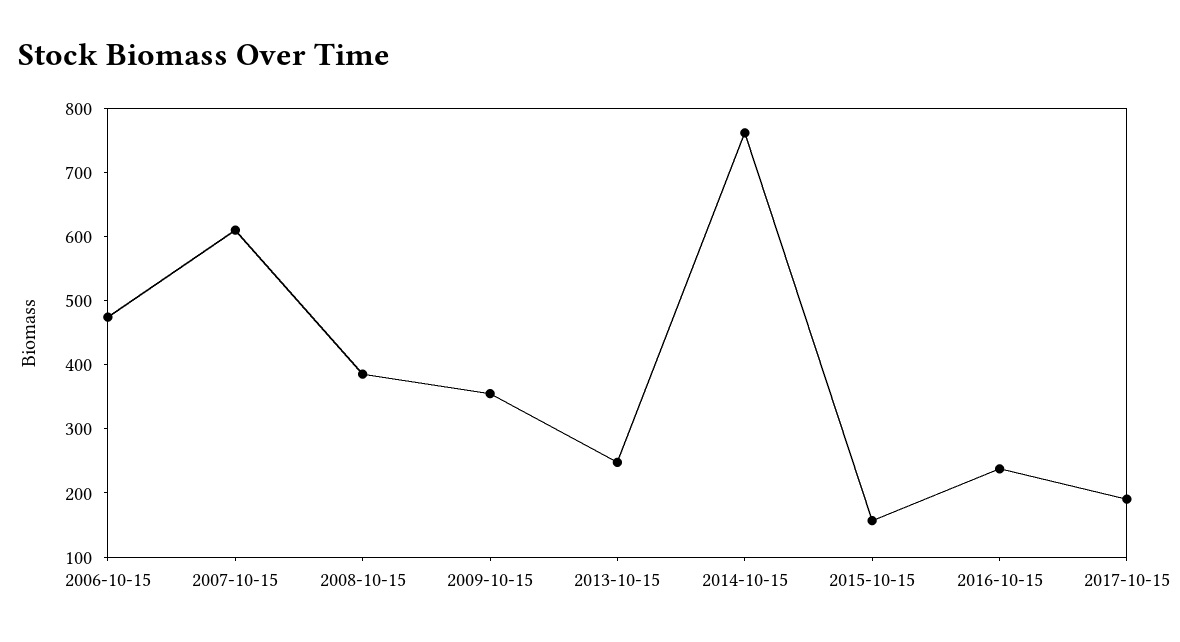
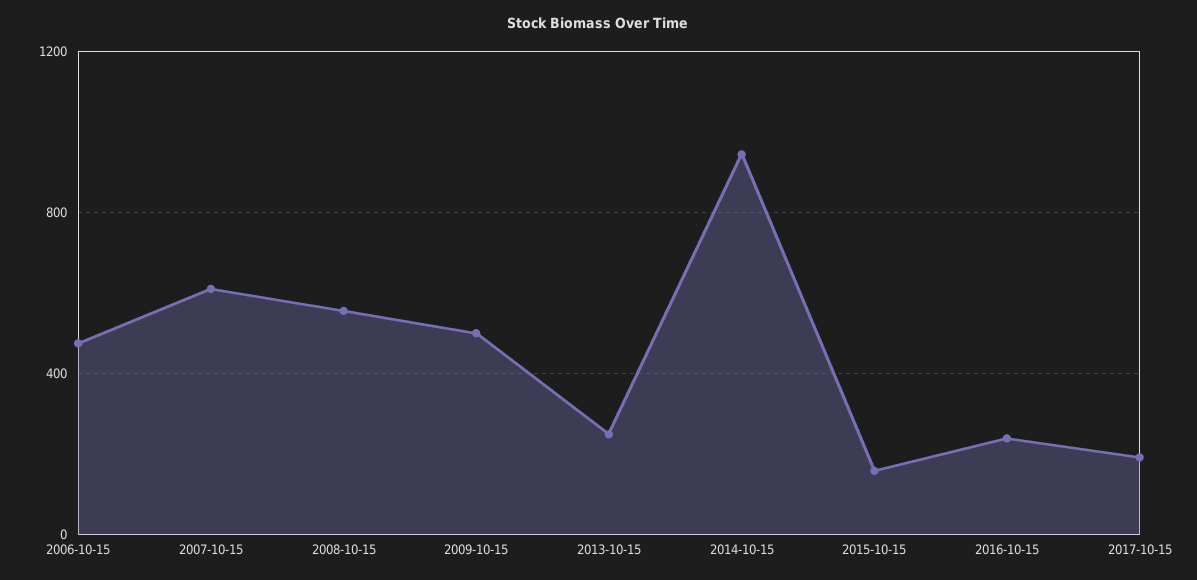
  {
    "2006-10-15": 480,
    "2007-10-15": 620,
-   "2008-10-15": 380,
+   "2008-10-15": 550,
-   "2009-10-15": 360,
+   "2009-10-15": 500,
    "2013-10-15": 240,
-   "2014-10-15": 760,
+   "2014-10-15": 950,
    "2015-10-15": 160,
    "2016-10-15": 240,
    "2017-10-15": 200
  }

